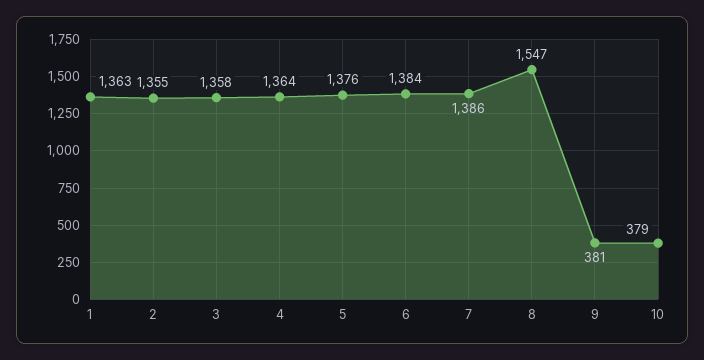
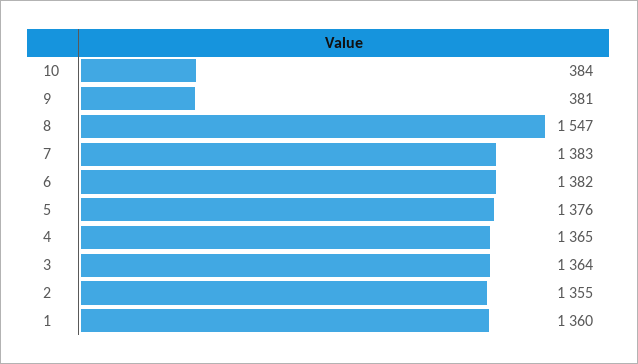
  {
-   "1": 1363,
+   "1": 1360,
    "2": 1355,
-   "3": 1358,
+   "3": 1364,
-   "4": 1364,
+   "4": 1365,
    "5": 1376,
-   "6": 1384,
+   "6": 1382,
-   "7": 1386,
+   "7": 1383,
    "8": 1547,
    "9": 381,
-   "10": 379
+   "10": 384
  }

